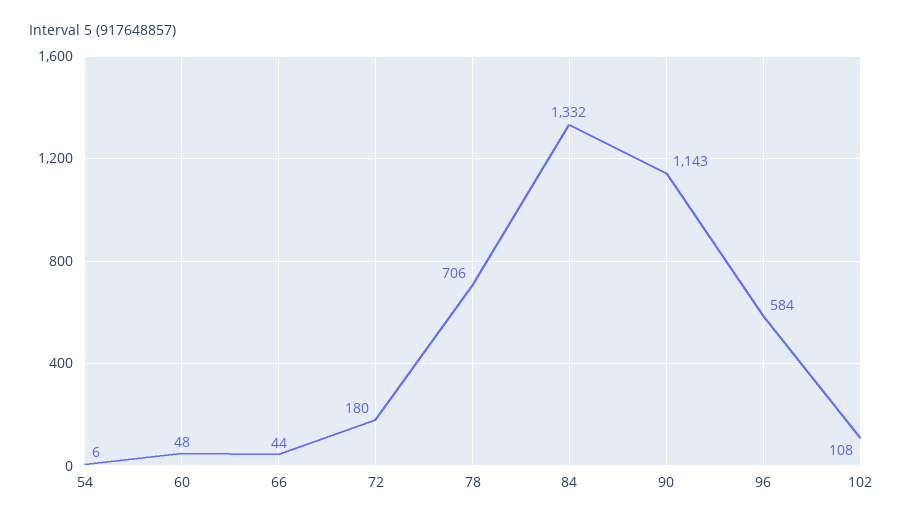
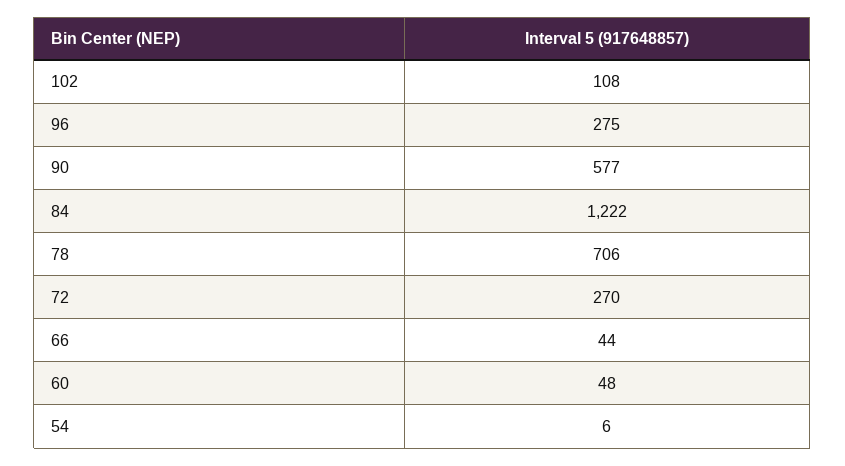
  {
    "54": 6,
    "60": 48,
    "66": 44,
-   "72": 180,
+   "72": 270,
    "78": 706,
-   "84": 1332,
+   "84": 1222,
-   "90": 1143,
+   "90": 577,
-   "96": 584,
+   "96": 275,
    "102": 108
  }

